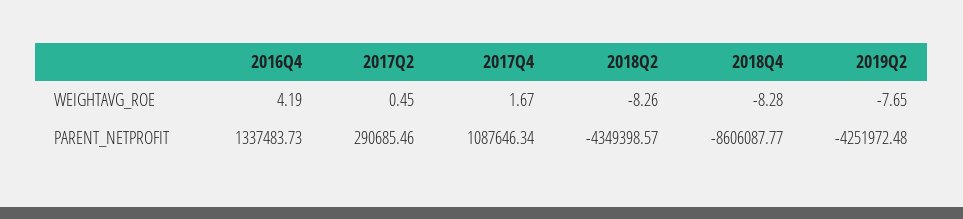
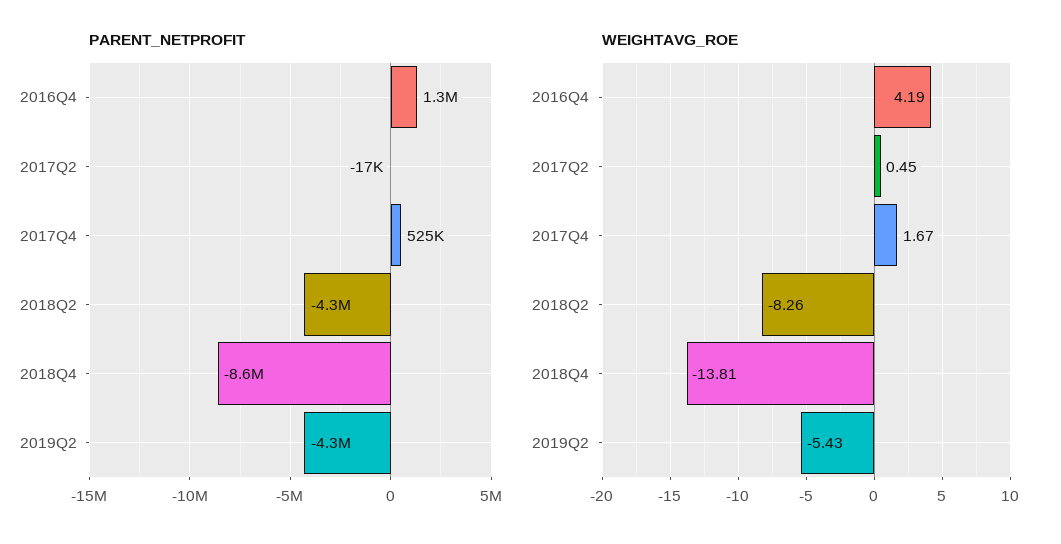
  {
    "WEIGHTAVG_ROE": {
      "2016Q4": 4.19,
      "2017Q2": 0.45,
      "2017Q4": 1.67,
      "2018Q2": -8.26,
-     "2018Q4": -8.28,
+     "2018Q4": -13.81,
-     "2019Q2": -7.65
+     "2019Q2": -5.43
    },
    "PARENT_NETPROFIT": {
      "2016Q4": 1337483.73,
-     "2017Q2": 290685.46,
+     "2017Q2": -17000,
-     "2017Q4": 1087646.34,
+     "2017Q4": 525000,
      "2018Q2": -4349398.57,
      "2018Q4": -8606087.77,
      "2019Q2": -4251972.48
    }
  }

